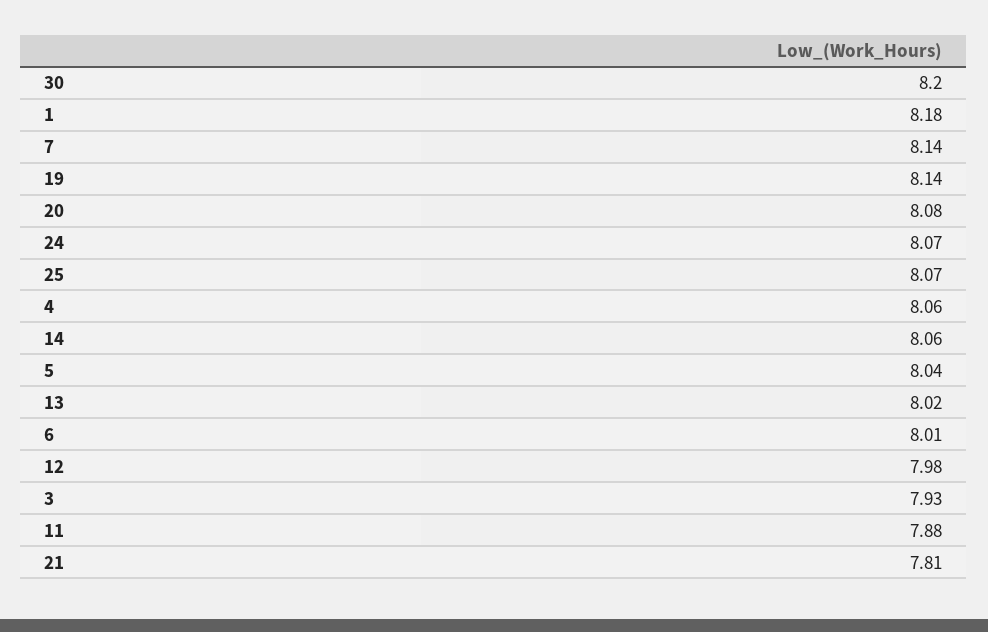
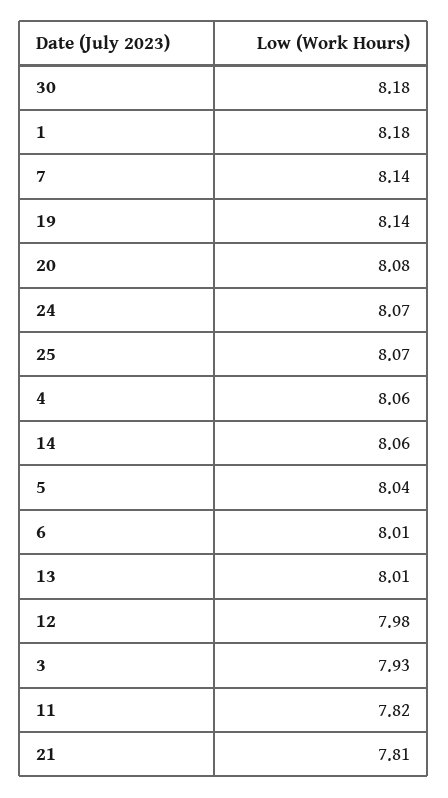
  {
-   "30": 8.2,
+   "30": 8.18,
    "1": 8.18,
    "7": 8.14,
    "19": 8.14,
    "20": 8.08,
    "24": 8.07,
    "25": 8.07,
    "4": 8.06,
    "14": 8.06,
    "5": 8.04,
-   "13": 8.02,
+   "13": 8.01,
    "6": 8.01,
    "12": 7.98,
    "3": 7.93,
-   "11": 7.88,
+   "11": 7.82,
    "21": 7.81
  }

